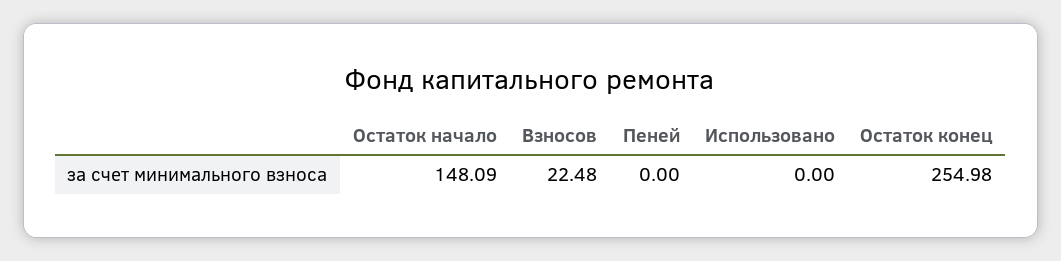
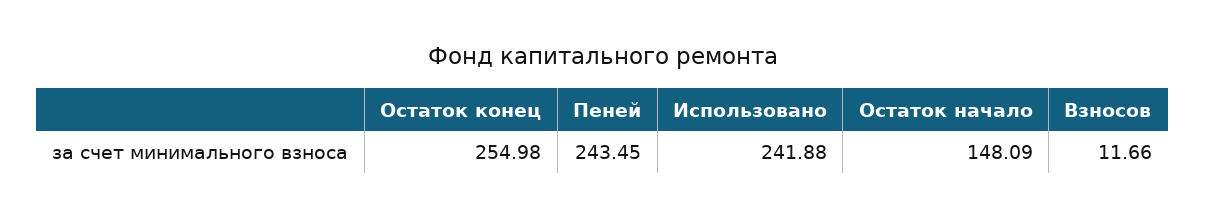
  {
    "Остаток начало": 148.09,
-   "Взносов": 22.48,
+   "Взносов": 11.66,
-   "Пеней": 0,
+   "Пеней": 243.45,
-   "Использовано": 0,
+   "Использовано": 241.88,
    "Остаток конец": 254.98
  }

